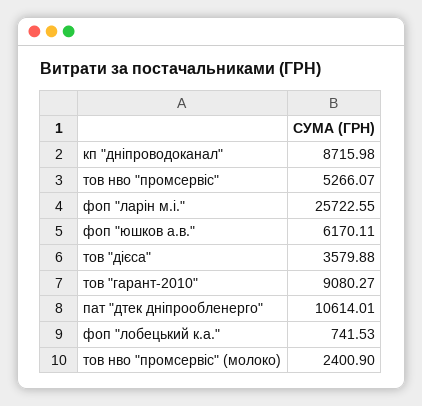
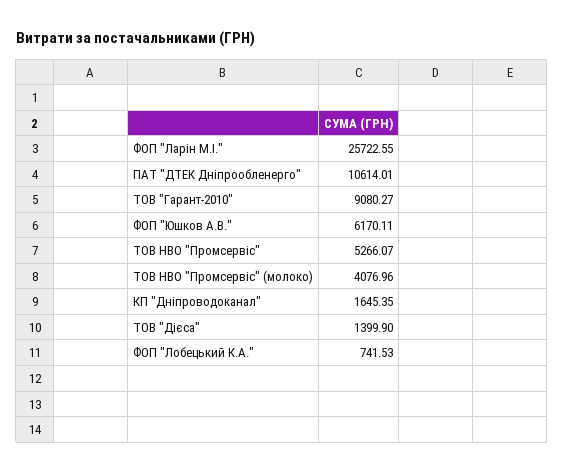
  {
-   "кп \"дніпроводоканал\"": 8715.98,
+   "кп \"дніпроводоканал\"": 1645.35,
    "тов нво \"промсервіс\"": 5266.07,
    "фоп \"ларін м.і.\"": 25722.55,
    "фоп \"юшков а.в.\"": 6170.11,
-   "тов \"дієса\"": 3579.88,
+   "тов \"дієса\"": 1399.9,
    "тов \"гарант-2010\"": 9080.27,
    "пат \"дтек дніпрообленерго\"": 10614.01,
    "фоп \"лобецький к.а.\"": 741.53,
-   "тов нво \"промсервіс\" (молоко)": 2400.9
+   "тов нво \"промсервіс\" (молоко)": 4076.96
  }

